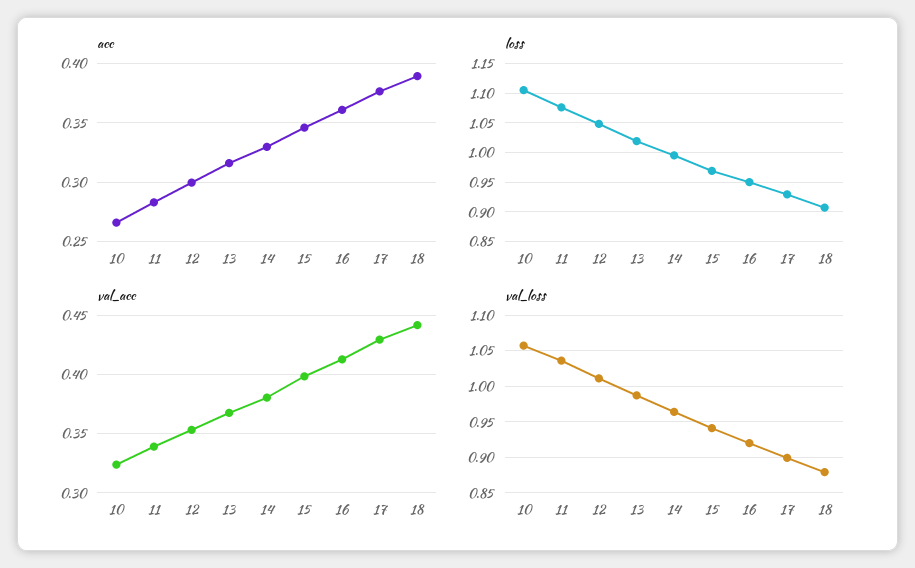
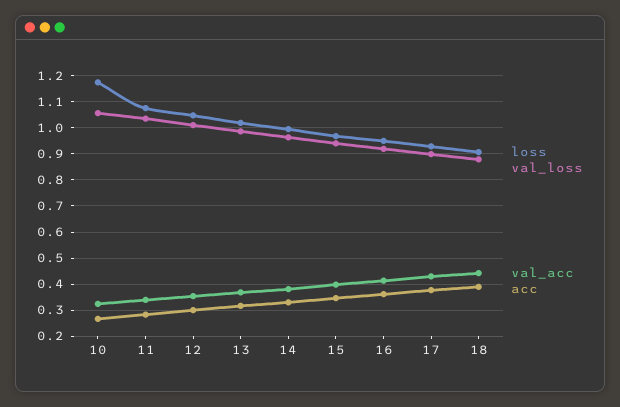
  {
    "acc": {
      "10": 0.27,
      "11": 0.28,
      "12": 0.3,
      "13": 0.32,
      "14": 0.33,
      "15": 0.35,
      "16": 0.36,
      "17": 0.38,
      "18": 0.39
    },
    "loss": {
-     "10": 1.1,
+     "10": 1.175,
      "11": 1.075,
      "12": 1.05,
      "13": 1.025,
      "14": 1,
      "15": 0.975,
      "16": 0.95,
      "17": 0.925,
      "18": 0.9
    },
    "val_acc": {
      "10": 0.32,
      "11": 0.34,
      "12": 0.35,
      "13": 0.37,
      "14": 0.38,
      "15": 0.4,
      "16": 0.41,
      "17": 0.43,
      "18": 0.44
    },
    "val_loss": {
      "10": 1.06,
      "11": 1.04,
      "12": 1.01,
      "13": 0.99,
      "14": 0.96,
      "15": 0.94,
      "16": 0.92,
      "17": 0.9,
      "18": 0.88
    }
  }

